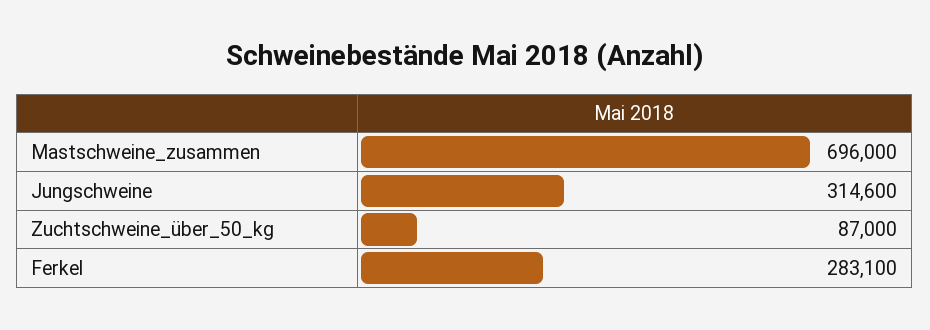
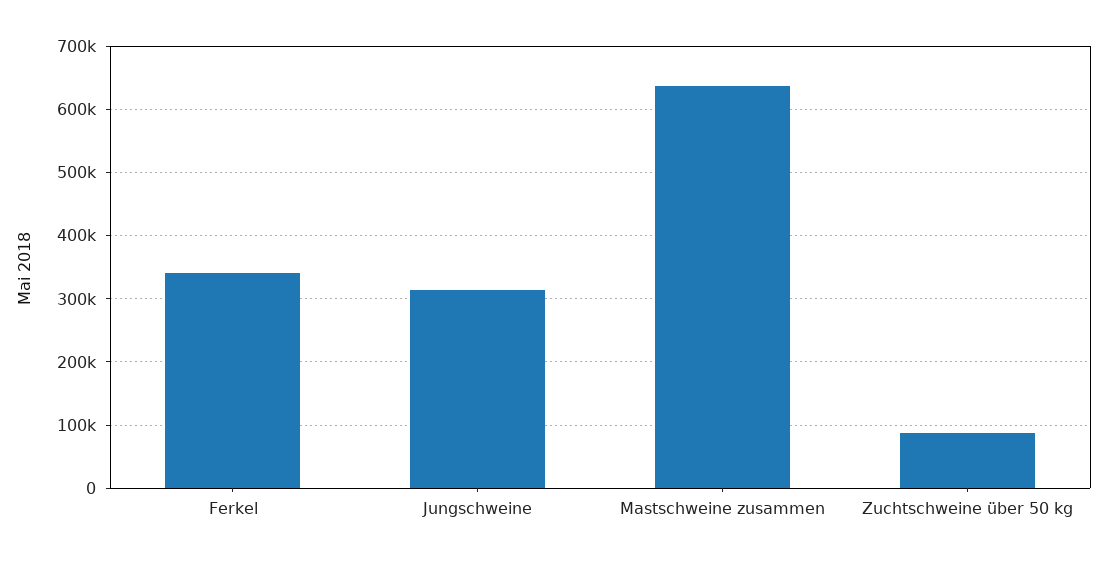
  {
-   "Mastschweine_zusammen": 696000,
+   "Mastschweine_zusammen": 640000,
    "Jungschweine": 314600,
    "Zuchtschweine_über_50_kg": 87000,
-   "Ferkel": 283100
+   "Ferkel": 340000
  }

